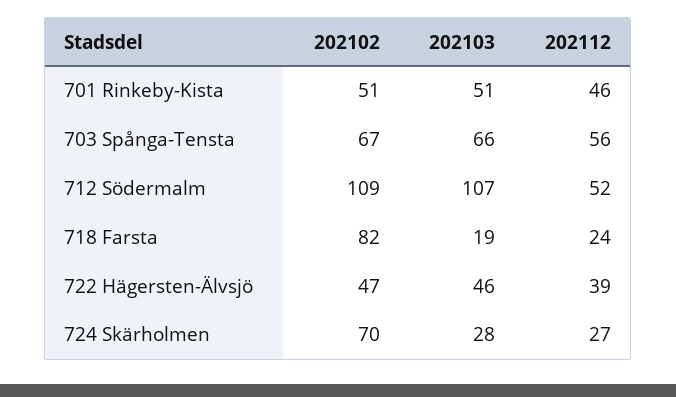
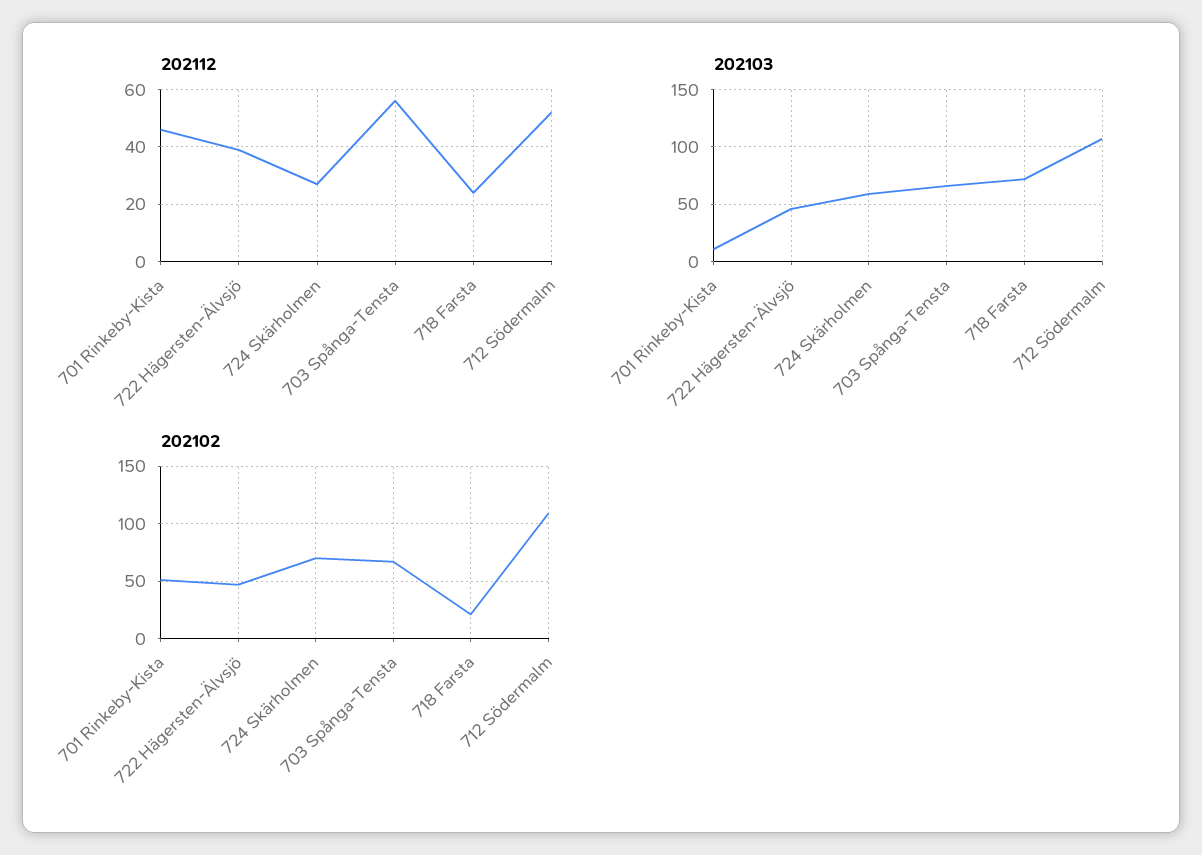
  {
    "202102": {
      "701 Rinkeby-Kista": 51,
      "703 Spånga-Tensta": 67,
      "712 Södermalm": 109,
-     "718 Farsta": 82,
+     "718 Farsta": 20,
      "722 Hägersten-Älvsjö": 47,
      "724 Skärholmen": 70
    },
    "202103": {
-     "701 Rinkeby-Kista": 51,
+     "701 Rinkeby-Kista": 10,
      "703 Spånga-Tensta": 66,
      "712 Södermalm": 107,
-     "718 Farsta": 19,
+     "718 Farsta": 70,
      "722 Hägersten-Älvsjö": 46,
-     "724 Skärholmen": 28
+     "724 Skärholmen": 60
    },
    "202112": {
      "701 Rinkeby-Kista": 46,
      "703 Spånga-Tensta": 56,
      "712 Södermalm": 52,
      "718 Farsta": 24,
      "722 Hägersten-Älvsjö": 39,
      "724 Skärholmen": 27
    }
  }

